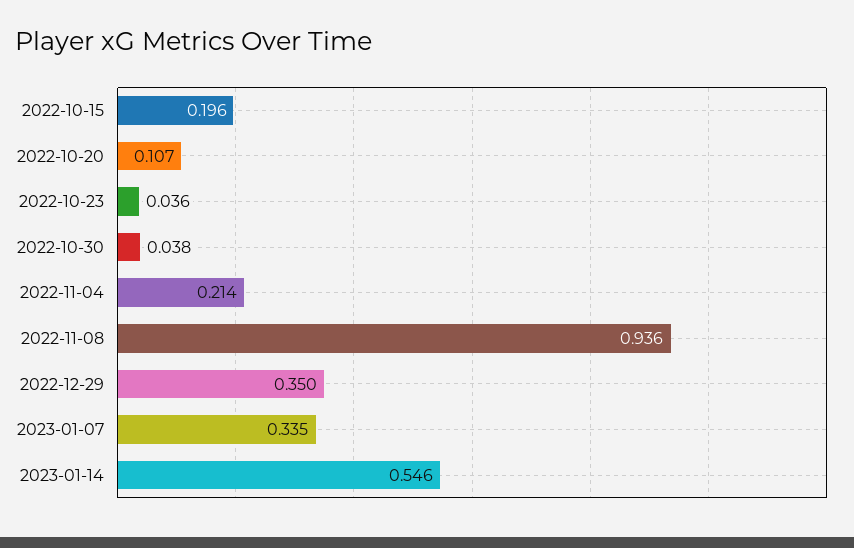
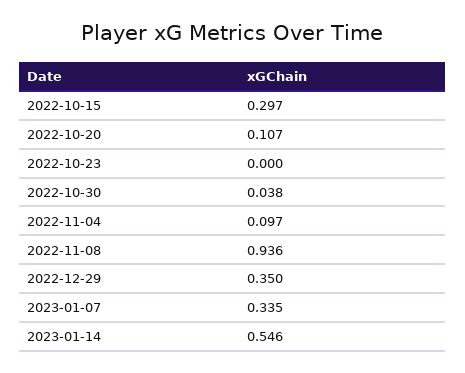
  {
-   "2022-10-15": 0.196,
+   "2022-10-15": 0.297,
    "2022-10-20": 0.107,
-   "2022-10-23": 0.036,
+   "2022-10-23": 0,
    "2022-10-30": 0.038,
-   "2022-11-04": 0.214,
+   "2022-11-04": 0.097,
    "2022-11-08": 0.936,
    "2022-12-29": 0.35,
    "2023-01-07": 0.335,
    "2023-01-14": 0.546
  }

